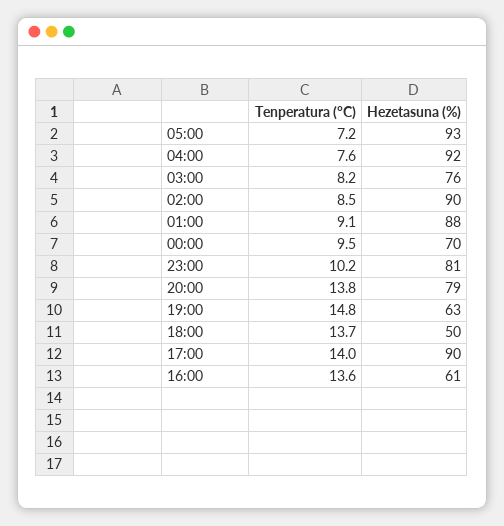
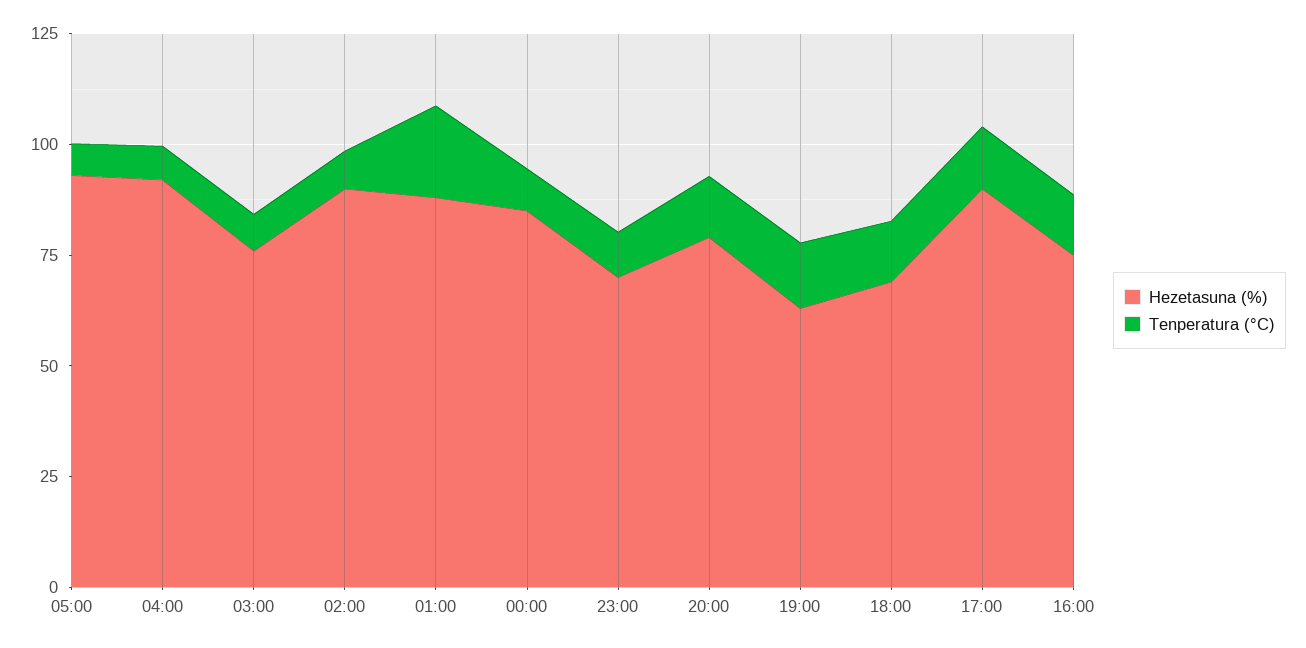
  {
    "Tenperatura (°C)": {
      "05:00": 7.2,
      "04:00": 7.6,
      "03:00": 8.2,
      "02:00": 8.5,
-     "01:00": 9.1,
+     "01:00": 20,
      "00:00": 9.5,
      "23:00": 10.2,
      "20:00": 13.8,
      "19:00": 14.8,
      "18:00": 13.7,
      "17:00": 14,
      "16:00": 13.6
    },
    "Hezetasuna (%)": {
      "05:00": 93,
      "04:00": 92,
      "03:00": 76,
      "02:00": 90,
      "01:00": 88,
-     "00:00": 70,
+     "00:00": 85,
-     "23:00": 81,
+     "23:00": 70,
      "20:00": 79,
      "19:00": 63,
-     "18:00": 50,
+     "18:00": 70,
      "17:00": 90,
-     "16:00": 61
+     "16:00": 75
    }
  }

